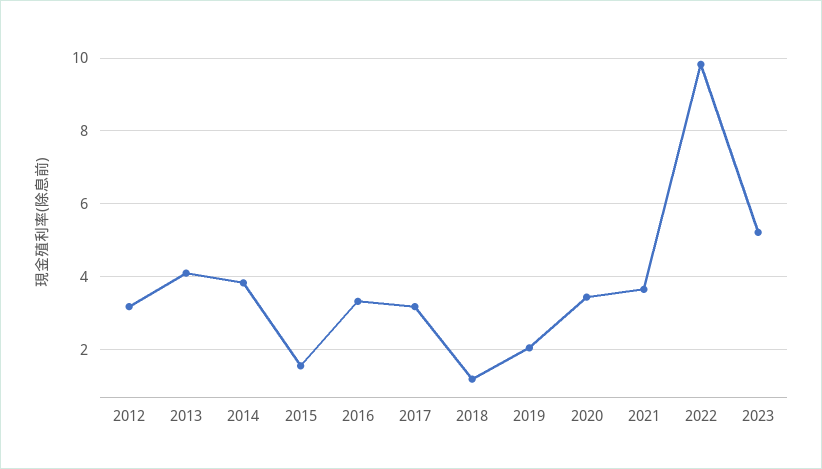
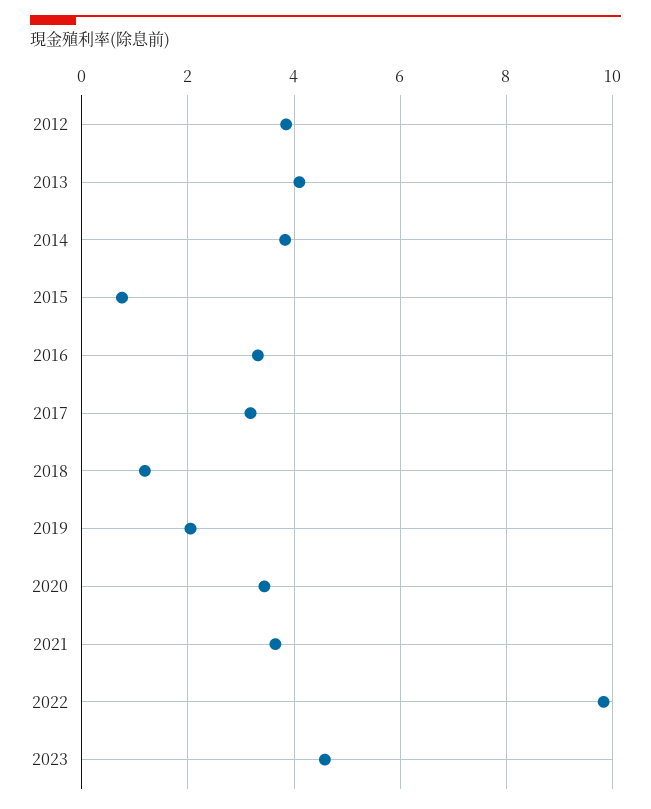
  {
-   "2012": 3.2,
+   "2012": 3.8,
    "2013": 4.2,
    "2014": 3.8,
-   "2015": 1.6,
+   "2015": 0.8,
    "2016": 3.4,
    "2017": 3.2,
    "2018": 1.2,
    "2019": 2,
    "2020": 3.4,
    "2021": 3.6,
    "2022": 9.8,
-   "2023": 5.2
+   "2023": 4.6
  }

